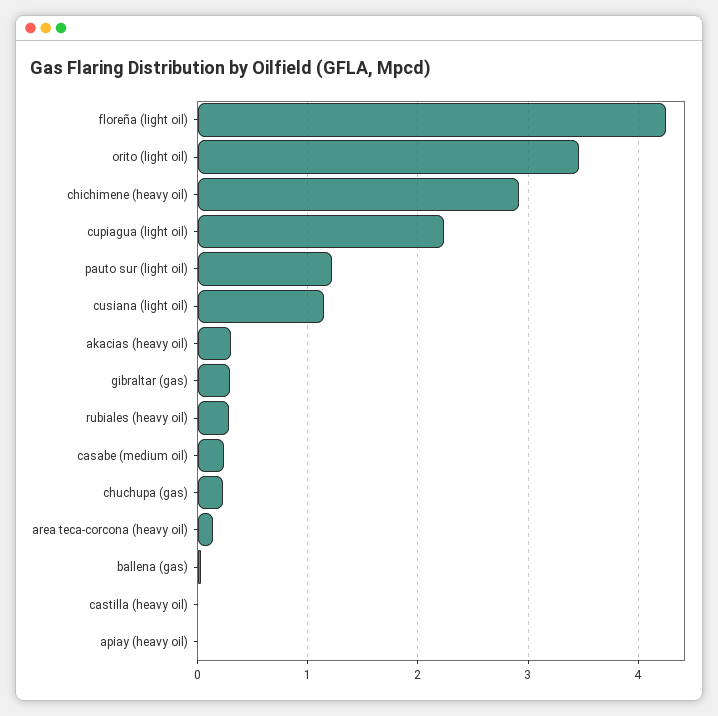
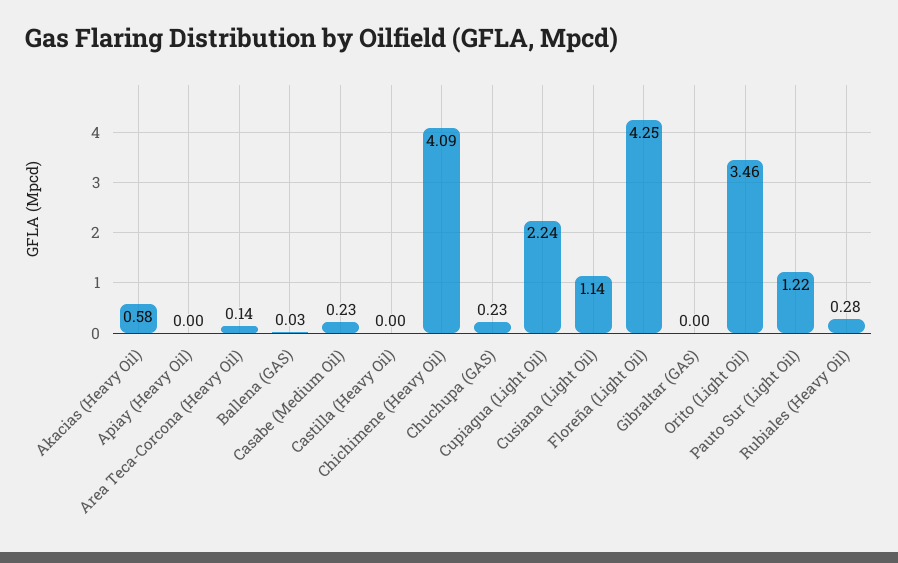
  {
    "floreña (light oil)": 4.25,
    "orito (light oil)": 3.46,
-   "chichimene (heavy oil)": 2.9,
+   "chichimene (heavy oil)": 4.09,
    "cupiagua (light oil)": 2.24,
    "pauto sur (light oil)": 1.22,
    "cusiana (light oil)": 1.14,
-   "akacias (heavy oil)": 0.3,
+   "akacias (heavy oil)": 0.58,
-   "gibraltar (gas)": 0.3,
+   "gibraltar (gas)": 0,
    "rubiales (heavy oil)": 0.28,
    "casabe (medium oil)": 0.23,
    "chuchupa (gas)": 0.23,
    "area teca-corcona (heavy oil)": 0.14,
    "ballena (gas)": 0.03,
    "castilla (heavy oil)": 0,
    "apiay (heavy oil)": 0
  }

